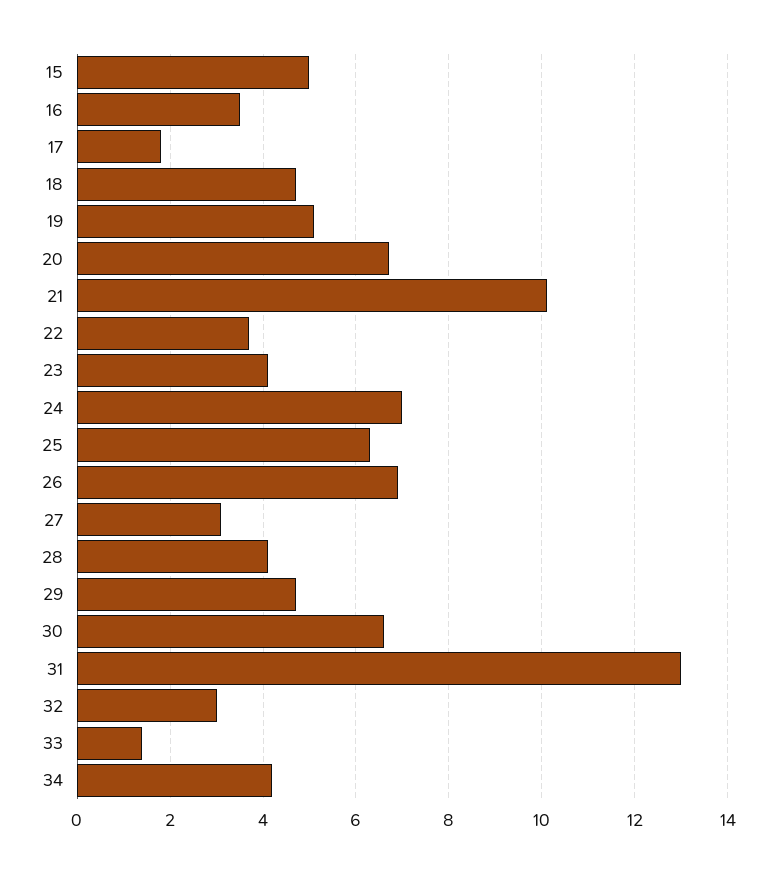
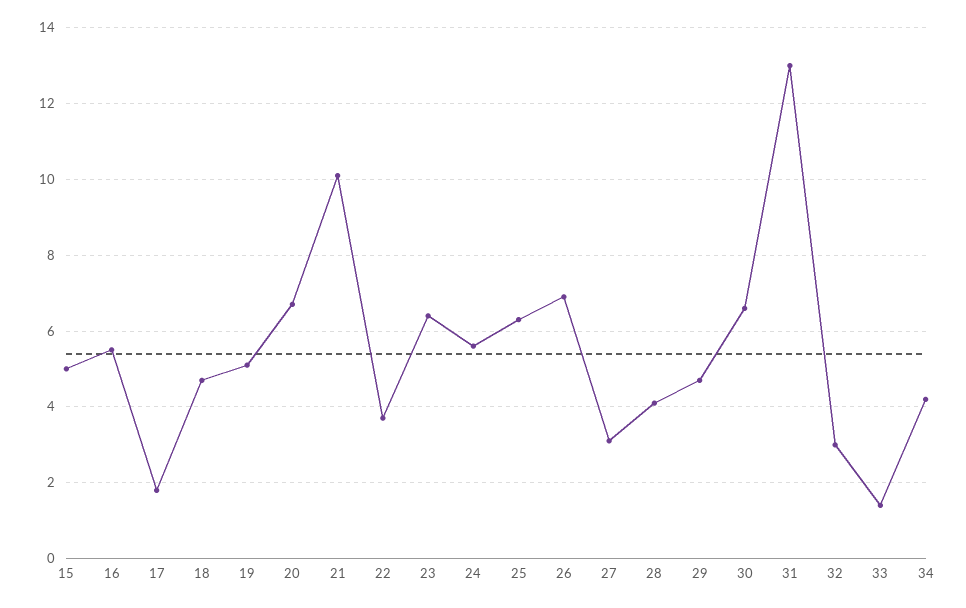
  {
    "15": 5,
-   "16": 3.5,
+   "16": 5.5,
    "17": 2,
    "18": 4.5,
    "19": 5,
    "20": 6.5,
    "21": 10,
    "22": 3.5,
-   "23": 4,
+   "23": 6.5,
-   "24": 7,
+   "24": 5.5,
    "25": 6.5,
    "26": 7,
    "27": 3,
    "28": 4,
    "29": 4.5,
    "30": 6.5,
    "31": 13,
    "32": 3,
    "33": 1.5,
    "34": 4
  }

